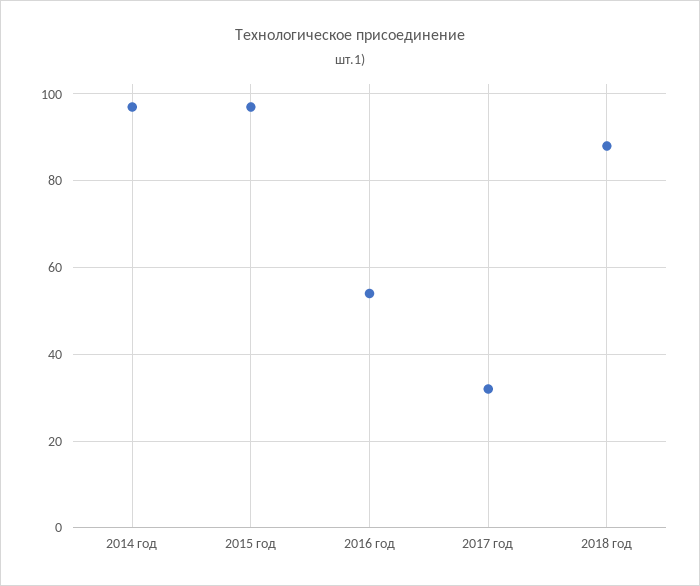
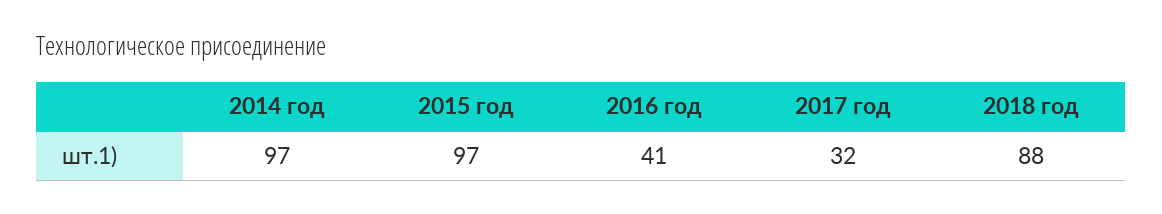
  {
    "2014 год": 97,
    "2015 год": 97,
-   "2016 год": 55,
+   "2016 год": 41,
    "2017 год": 32,
    "2018 год": 88
  }

